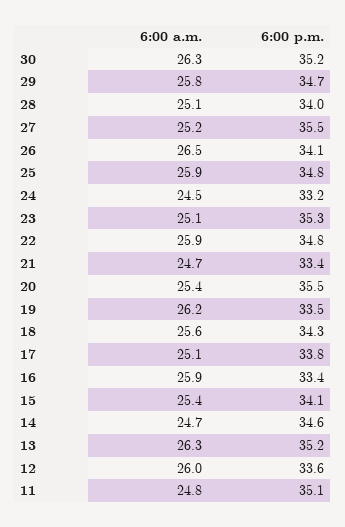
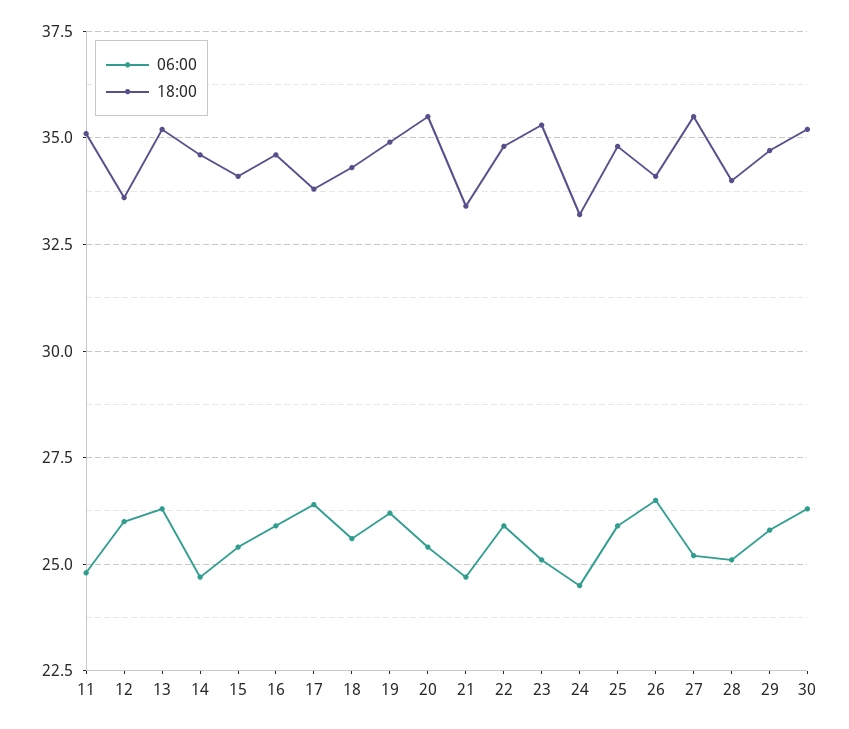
  {
    "6:00 a.m.": {
      "30": 26.3,
      "29": 25.8,
      "28": 25.1,
      "27": 25.2,
      "26": 26.5,
      "25": 25.9,
      "24": 24.5,
      "23": 25.1,
      "22": 25.9,
      "21": 24.7,
      "20": 25.4,
      "19": 26.2,
      "18": 25.6,
-     "17": 25.1,
+     "17": 26.5,
      "16": 25.9,
      "15": 25.4,
      "14": 24.7,
      "13": 26.3,
      "12": 26,
      "11": 24.8
    },
    "6:00 p.m.": {
      "30": 35.2,
      "29": 34.7,
      "28": 34,
      "27": 35.5,
      "26": 34.1,
      "25": 34.8,
      "24": 33.2,
      "23": 35.3,
      "22": 34.8,
      "21": 33.4,
      "20": 35.5,
-     "19": 33.5,
+     "19": 35,
      "18": 34.3,
      "17": 33.8,
-     "16": 33.4,
+     "16": 34.5,
      "15": 34.1,
      "14": 34.6,
      "13": 35.2,
      "12": 33.6,
      "11": 35.1
    }
  }

